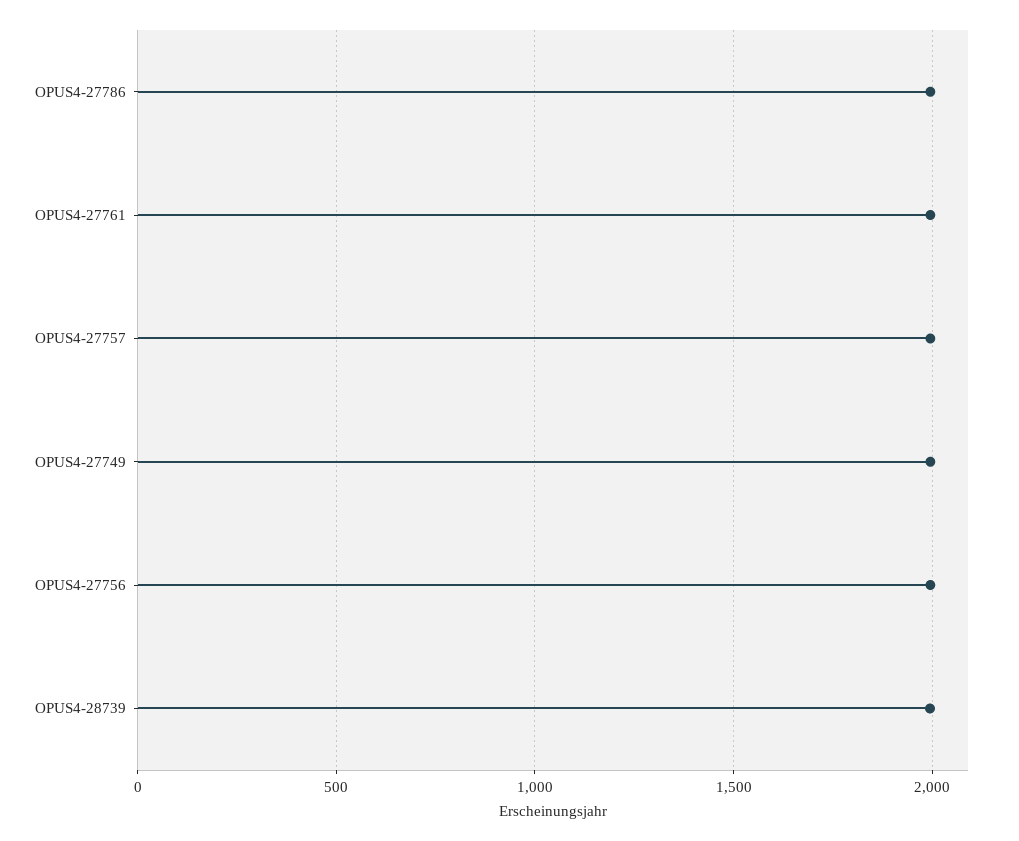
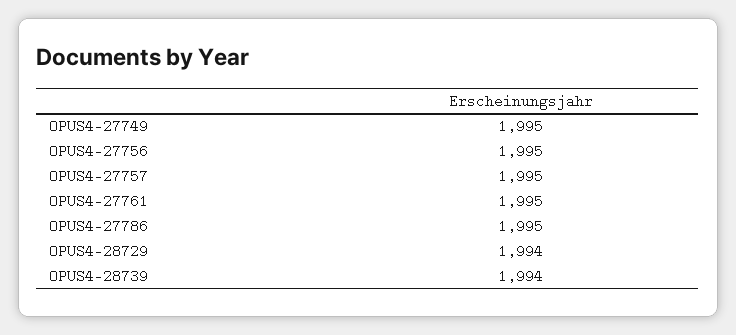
  {
    "OPUS4-27786": 1995,
    "OPUS4-27761": 1995,
    "OPUS4-27757": 1995,
    "OPUS4-27749": 1995,
    "OPUS4-27756": 1995,
-   "OPUS4-28739": 1994
+   "OPUS4-28739": 1994,
+   "OPUS4-28729": 1994
  }

